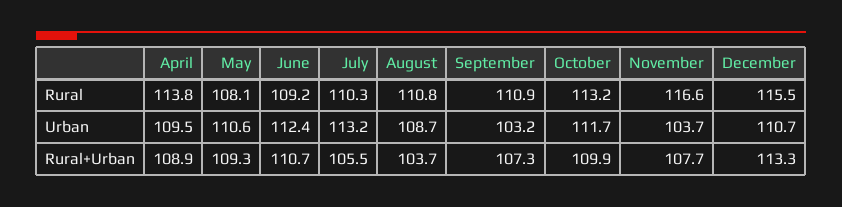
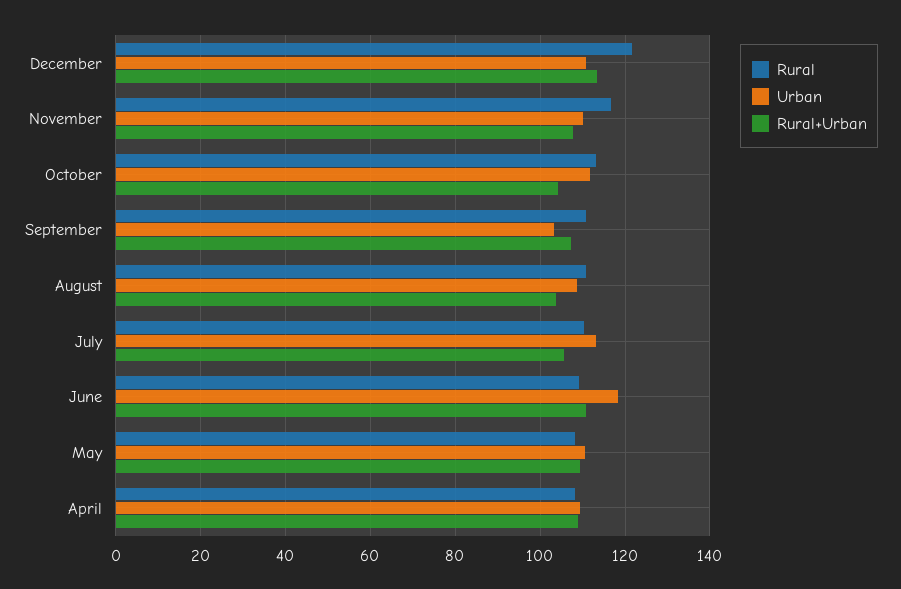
  {
    "Rural": {
-     "April": 113.8,
+     "April": 108,
      "May": 108.1,
      "June": 109.2,
      "July": 110.3,
      "August": 110.8,
      "September": 110.9,
      "October": 113.2,
      "November": 116.6,
-     "December": 115.5
+     "December": 122
    },
    "Urban": {
      "April": 109.5,
      "May": 110.6,
-     "June": 112.4,
+     "June": 118,
      "July": 113.2,
      "August": 108.7,
      "September": 103.2,
      "October": 111.7,
-     "November": 103.7,
+     "November": 110,
      "December": 110.7
    },
    "Rural+Urban": {
      "April": 108.9,
      "May": 109.3,
      "June": 110.7,
      "July": 105.5,
      "August": 103.7,
      "September": 107.3,
-     "October": 109.9,
+     "October": 104,
      "November": 107.7,
      "December": 113.3
    }
  }

